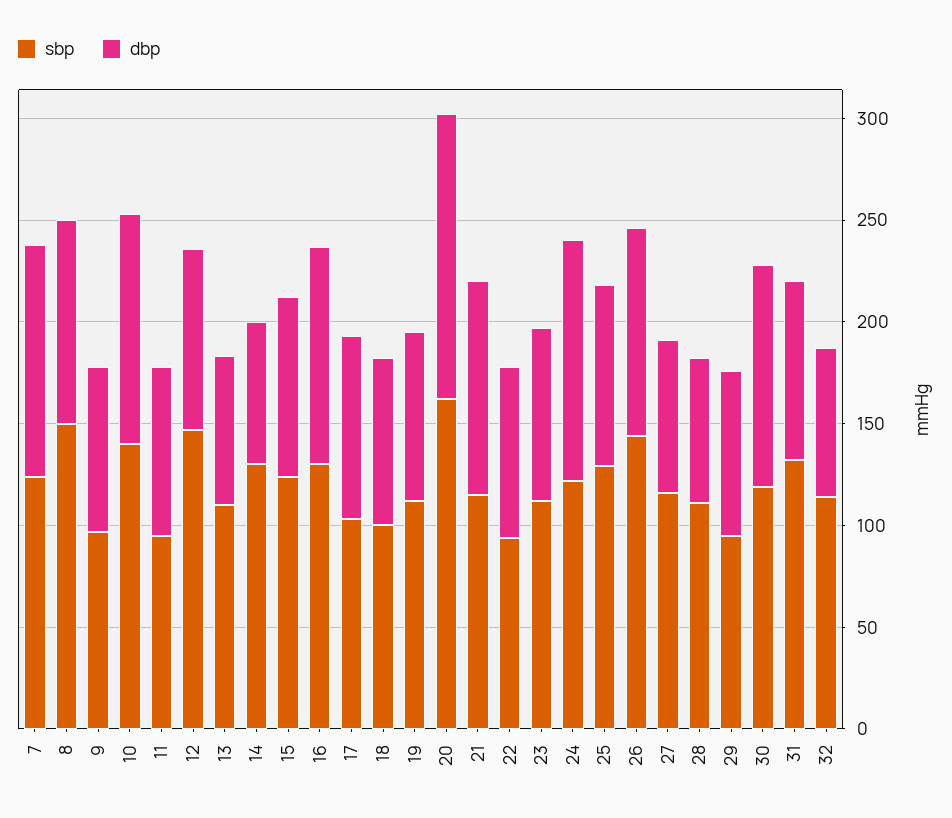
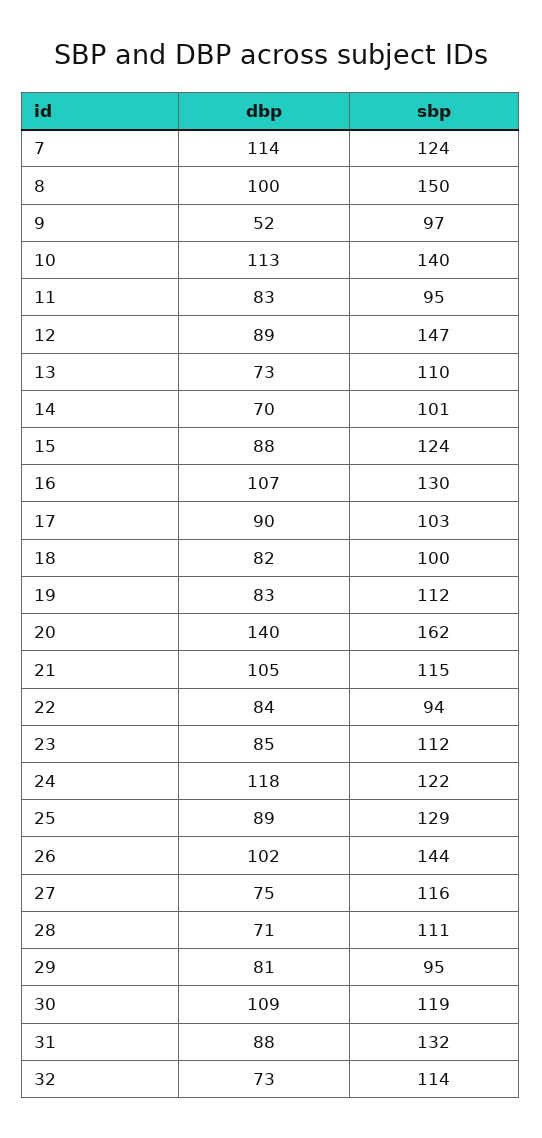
  {
    "sbp": {
      "7": 124,
      "8": 150,
      "9": 97,
      "10": 140,
      "11": 95,
      "12": 147,
      "13": 110,
-     "14": 130,
+     "14": 101,
      "15": 124,
      "16": 130,
      "17": 103,
      "18": 100,
      "19": 112,
      "20": 162,
      "21": 115,
      "22": 94,
      "23": 112,
      "24": 122,
      "25": 129,
      "26": 144,
      "27": 116,
      "28": 111,
      "29": 95,
      "30": 119,
      "31": 132,
      "32": 114
    },
    "dbp": {
      "7": 114,
      "8": 100,
-     "9": 80,
+     "9": 52,
      "10": 113,
      "11": 83,
      "12": 89,
      "13": 73,
      "14": 70,
      "15": 88,
      "16": 107,
      "17": 90,
      "18": 82,
      "19": 83,
      "20": 140,
      "21": 105,
      "22": 84,
      "23": 85,
      "24": 118,
      "25": 89,
      "26": 102,
      "27": 75,
      "28": 71,
      "29": 81,
      "30": 109,
      "31": 88,
      "32": 73
    }
  }

